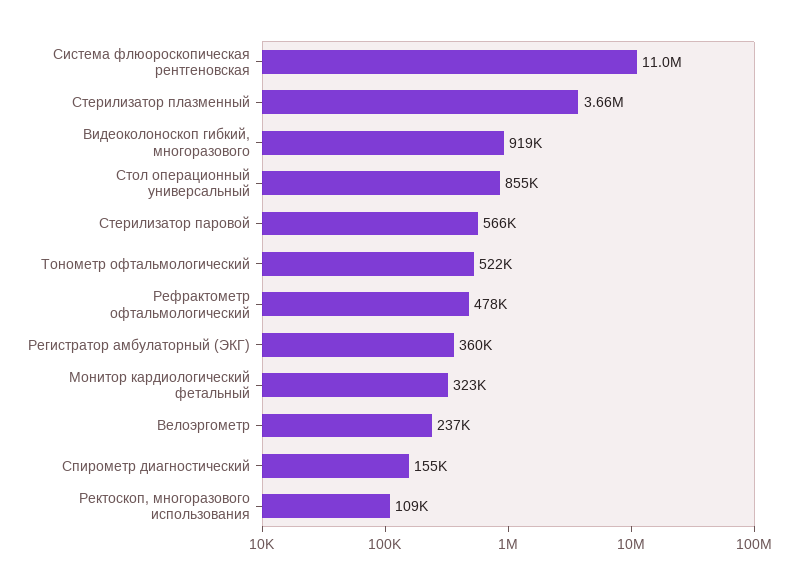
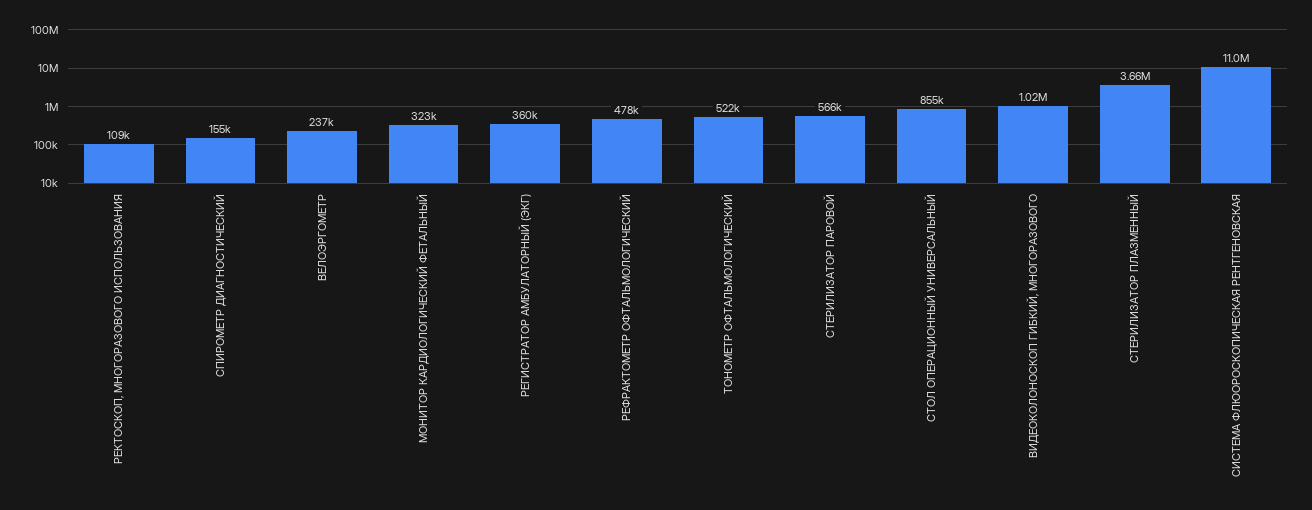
  {
    "Система флюороскопическая рентгеновская": 11000000,
    "Стерилизатор плазменный": 3660000,
-   "Видеоколоноскоп гибкий, многоразового": 919000,
+   "Видеоколоноскоп гибкий, многоразового": 1020000,
    "Стол операционный универсальный": 855000,
    "Стерилизатор паровой": 566000,
    "Тонометр офтальмологический": 522000,
    "Рефрактометр офтальмологический": 478000,
    "Регистратор амбулаторный (ЭКГ)": 360000,
    "Монитор кардиологический фетальный": 323000,
    "Велоэргометр": 237000,
    "Спирометр диагностический": 155000,
    "Ректоскоп, многоразового использования": 109000
  }

